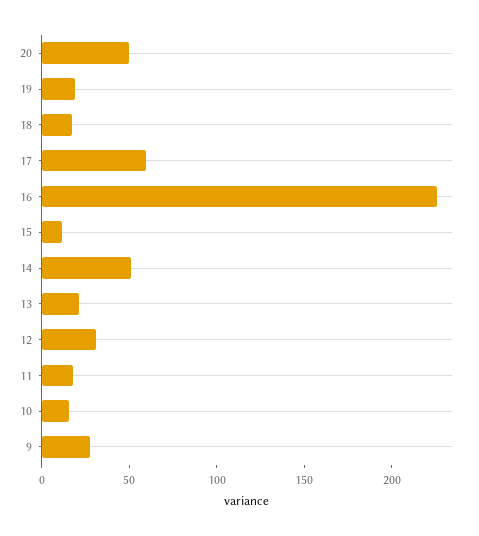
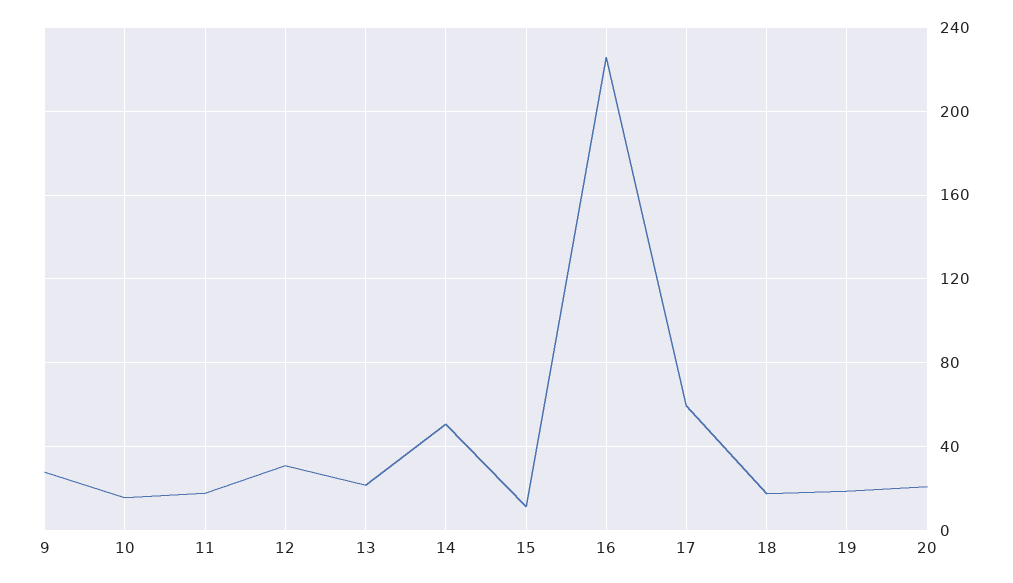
  {
-   "20": 50,
+   "20": 20,
    "19": 20,
    "18": 20,
    "17": 60,
    "16": 225,
    "15": 10,
    "14": 50,
    "13": 20,
    "12": 30,
    "11": 20,
    "10": 15,
    "9": 30
  }

